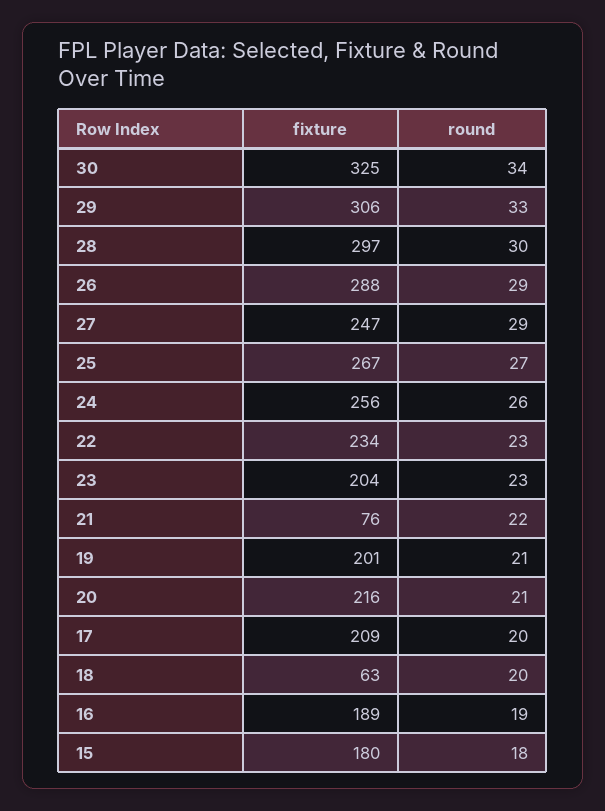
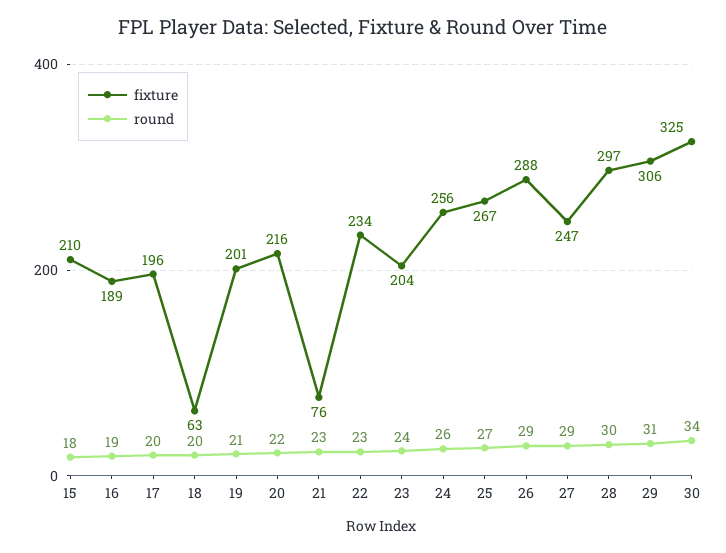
  {
    "fixture": {
      "30": 325,
      "29": 306,
      "28": 297,
      "26": 288,
      "27": 247,
      "25": 267,
      "24": 256,
      "22": 234,
      "23": 204,
      "21": 76,
      "19": 201,
      "20": 216,
-     "17": 209,
+     "17": 196,
      "18": 63,
      "16": 189,
-     "15": 180
+     "15": 210
    },
    "round": {
      "30": 34,
-     "29": 33,
+     "29": 31,
      "28": 30,
      "26": 29,
      "27": 29,
      "25": 27,
      "24": 26,
      "22": 23,
-     "23": 23,
+     "23": 24,
-     "21": 22,
+     "21": 23,
      "19": 21,
-     "20": 21,
+     "20": 22,
      "17": 20,
      "18": 20,
      "16": 19,
      "15": 18
    }
  }

